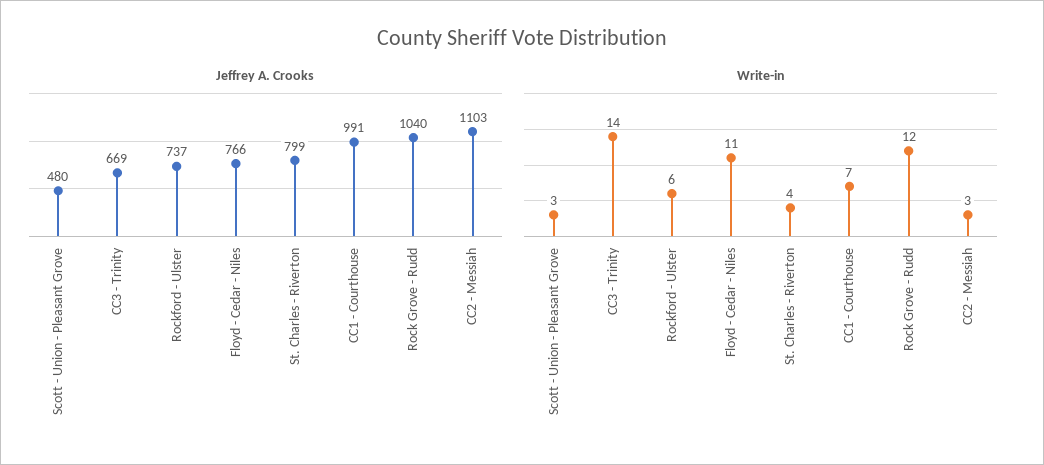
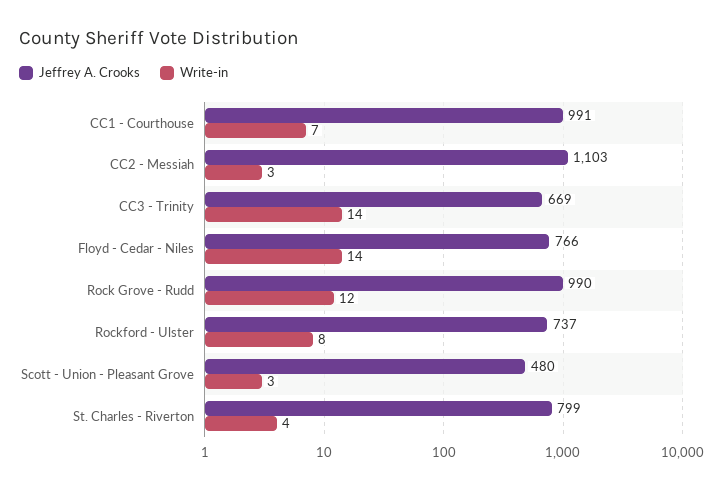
  {
    "Jeffrey A. Crooks": {
      "Scott - Union - Pleasant Grove": 480,
      "CC3 - Trinity": 669,
      "Rockford - Ulster": 737,
      "Floyd - Cedar - Niles": 766,
      "St. Charles - Riverton": 799,
      "CC1 - Courthouse": 991,
-     "Rock Grove - Rudd": 1040,
+     "Rock Grove - Rudd": 990,
      "CC2 - Messiah": 1103
    },
    "Write-in": {
      "Scott - Union - Pleasant Grove": 3,
      "CC3 - Trinity": 14,
-     "Rockford - Ulster": 6,
+     "Rockford - Ulster": 8,
-     "Floyd - Cedar - Niles": 11,
+     "Floyd - Cedar - Niles": 14,
      "St. Charles - Riverton": 4,
      "CC1 - Courthouse": 7,
      "Rock Grove - Rudd": 12,
      "CC2 - Messiah": 3
    }
  }

